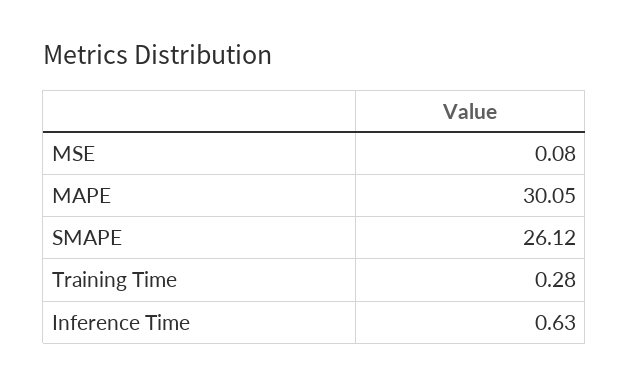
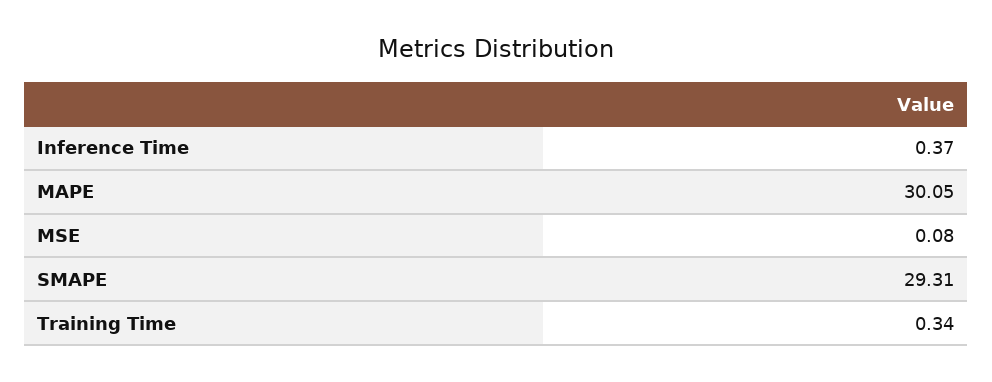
  {
    "MSE": 0.08,
    "MAPE": 30.05,
-   "SMAPE": 26.12,
+   "SMAPE": 29.31,
-   "Training Time": 0.28,
+   "Training Time": 0.34,
-   "Inference Time": 0.63
+   "Inference Time": 0.37
  }

